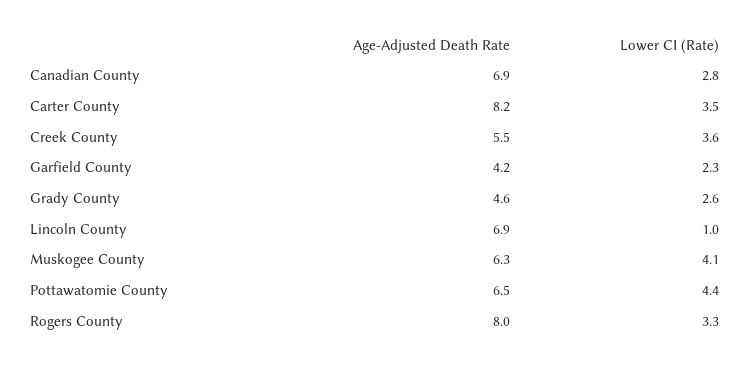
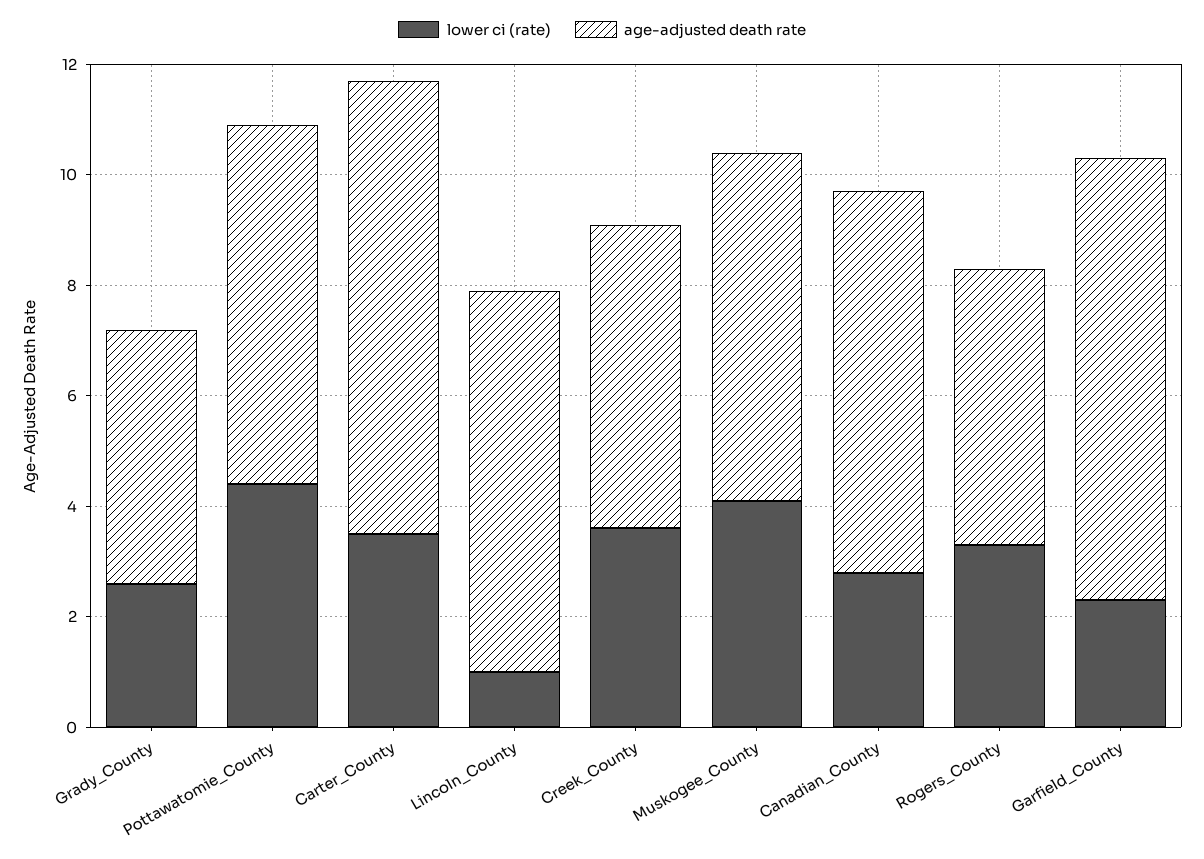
  {
    "Age-Adjusted Death Rate": {
      "Canadian County": 6.9,
      "Carter County": 8.2,
      "Creek County": 5.5,
-     "Garfield County": 4.2,
+     "Garfield County": 8,
      "Grady County": 4.6,
      "Lincoln County": 6.9,
      "Muskogee County": 6.3,
      "Pottawatomie County": 6.5,
-     "Rogers County": 8
+     "Rogers County": 5
    },
    "Lower CI (Rate)": {
      "Canadian County": 2.8,
      "Carter County": 3.5,
      "Creek County": 3.6,
      "Garfield County": 2.3,
      "Grady County": 2.6,
      "Lincoln County": 1,
      "Muskogee County": 4.1,
      "Pottawatomie County": 4.4,
      "Rogers County": 3.3
    }
  }

